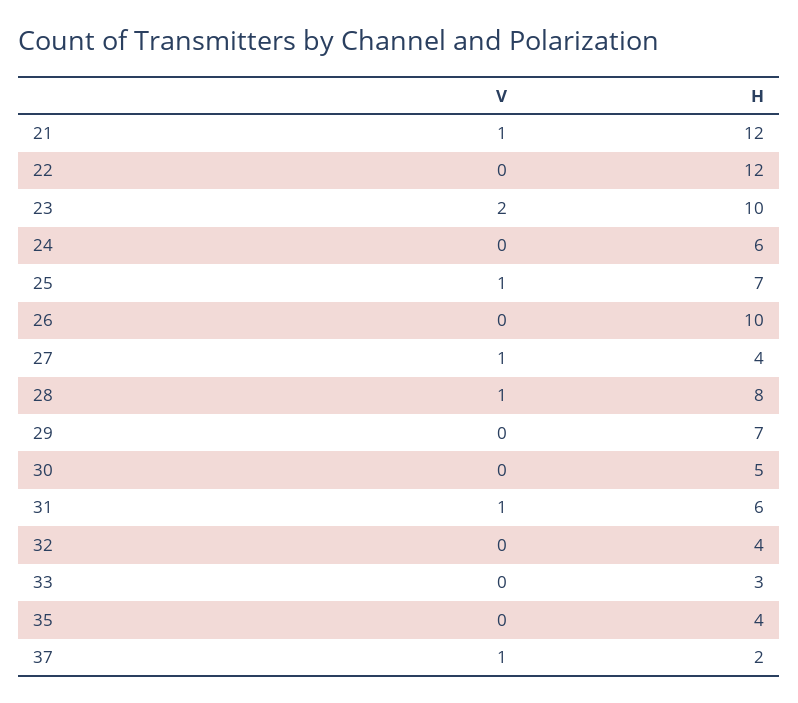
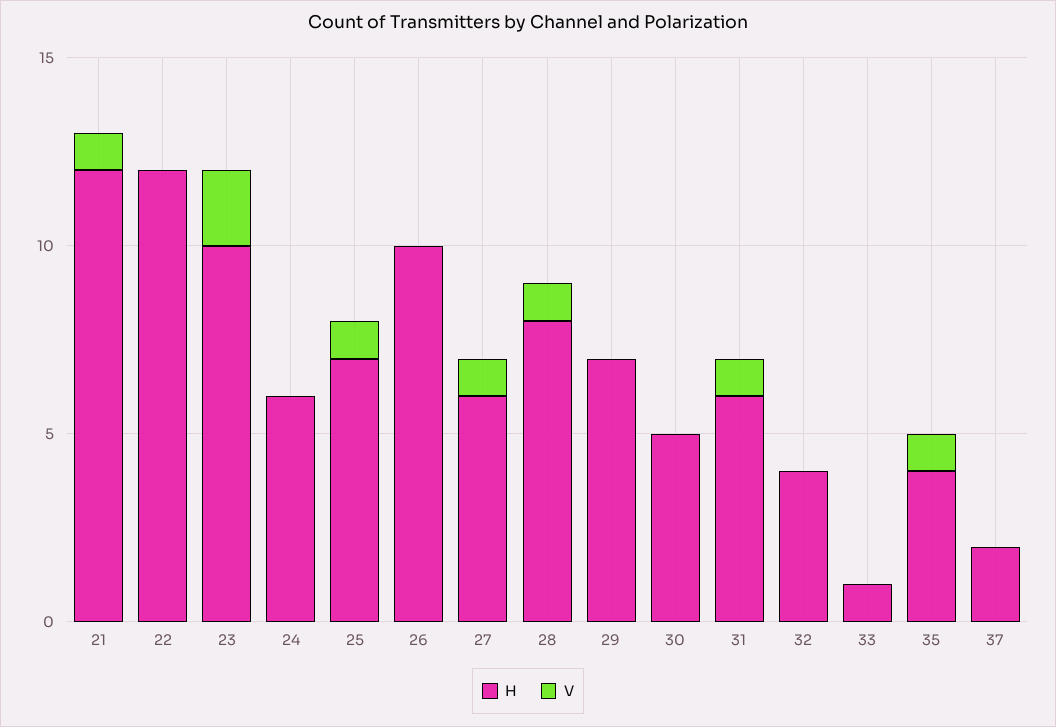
  {
    "V": {
      "21": 1,
      "22": 0,
      "23": 2,
      "24": 0,
      "25": 1,
      "26": 0,
      "27": 1,
      "28": 1,
      "29": 0,
      "30": 0,
      "31": 1,
      "32": 0,
      "33": 0,
-     "35": 0,
+     "35": 1,
-     "37": 1
+     "37": 0
    },
    "H": {
      "21": 12,
      "22": 12,
      "23": 10,
      "24": 6,
      "25": 7,
      "26": 10,
-     "27": 4,
+     "27": 6,
      "28": 8,
      "29": 7,
      "30": 5,
      "31": 6,
      "32": 4,
-     "33": 3,
+     "33": 1,
      "35": 4,
      "37": 2
    }
  }

